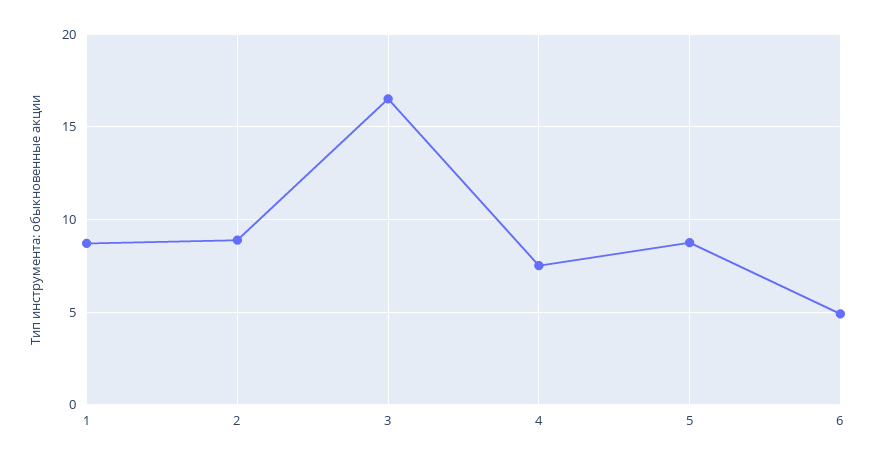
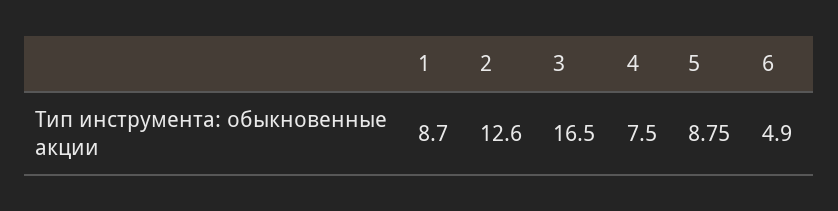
  {
    "1": 8.7,
-   "2": 9,
+   "2": 12.6,
    "3": 16.5,
    "4": 7.5,
    "5": 8.75,
    "6": 4.9
  }

